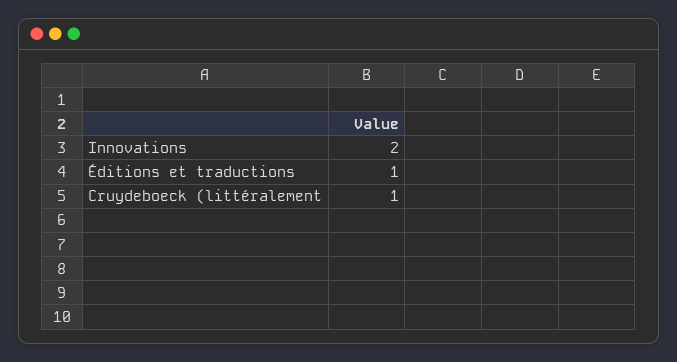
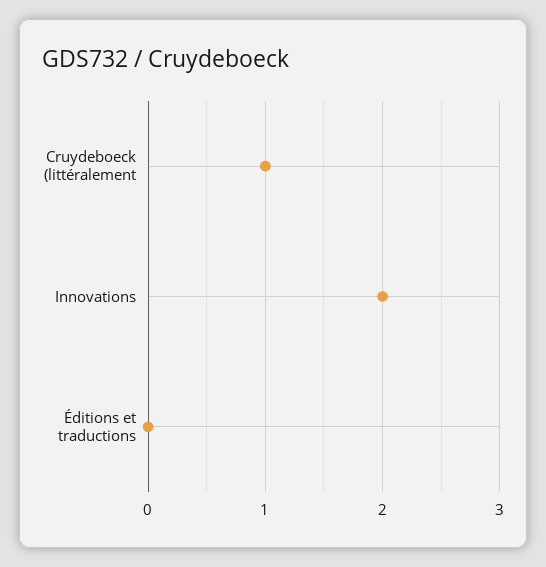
  {
    "Innovations": 2,
-   "Éditions et traductions": 1,
+   "Éditions et traductions": 0,
    "Cruydeboeck (littéralement": 1
  }

